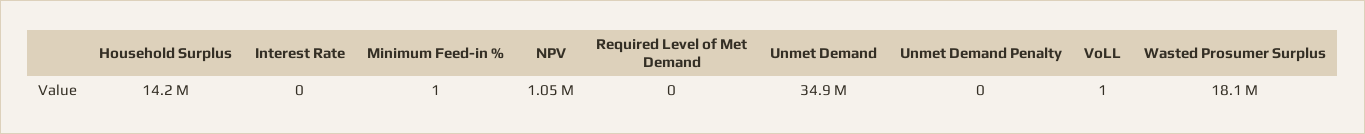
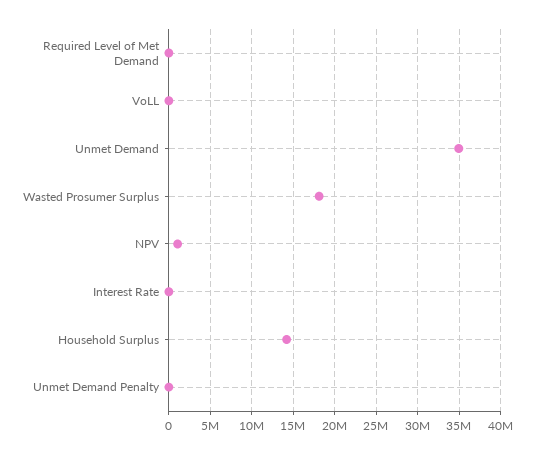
  {
    "Household Surplus": 14200000,
    "Interest Rate": 0,
-   "Minimum Feed-in %": 1,
    "NPV": 1050000,
    "Required Level of Met Demand": 0,
    "Unmet Demand": 34900000,
    "Unmet Demand Penalty": 0,
    "VoLL": 1,
    "Wasted Prosumer Surplus": 18100000
  }

